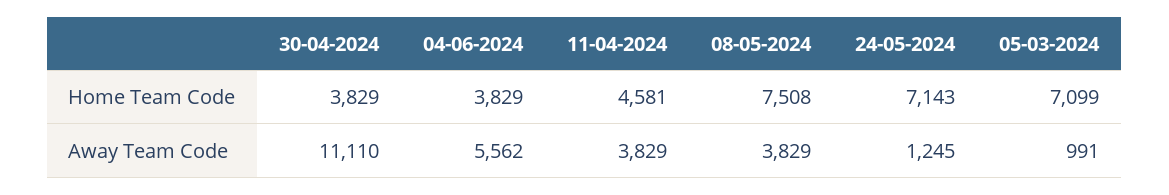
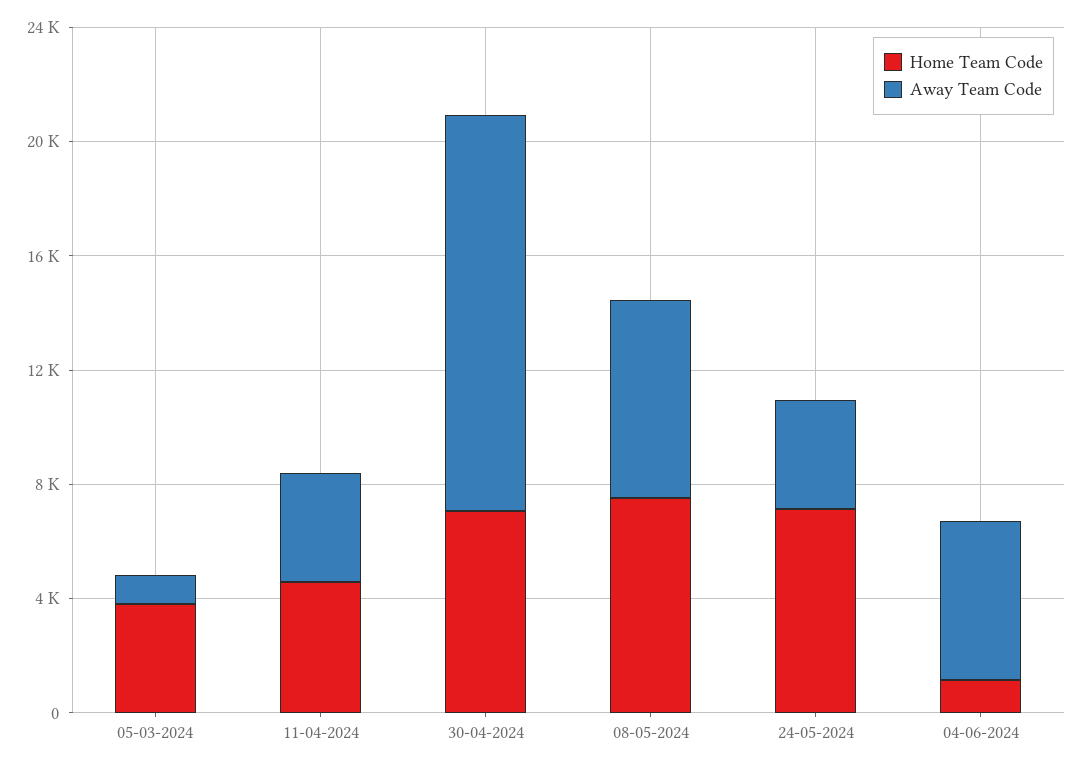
  {
    "Home Team Code": {
-     "30-04-2024": 3829,
+     "30-04-2024": 7000,
-     "04-06-2024": 3829,
+     "04-06-2024": 1000,
      "11-04-2024": 4581,
      "08-05-2024": 7508,
      "24-05-2024": 7143,
-     "05-03-2024": 7099
+     "05-03-2024": 4000
    },
    "Away Team Code": {
-     "30-04-2024": 11110,
+     "30-04-2024": 14000,
      "04-06-2024": 5562,
      "11-04-2024": 3829,
-     "08-05-2024": 3829,
+     "08-05-2024": 7000,
-     "24-05-2024": 1245,
+     "24-05-2024": 4000,
      "05-03-2024": 991
    }
  }

